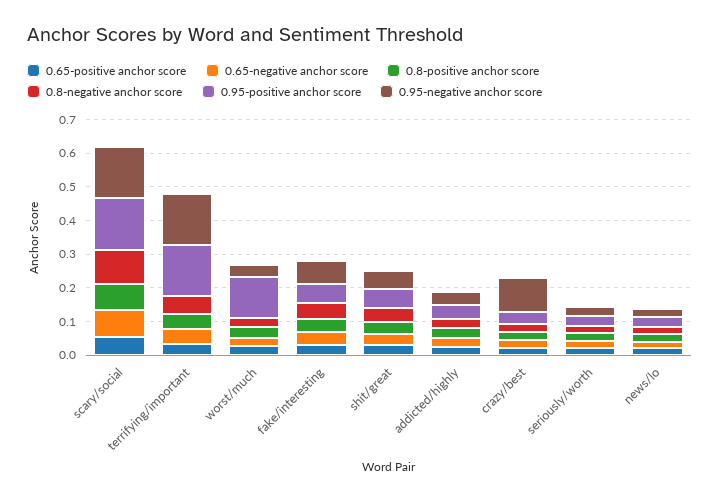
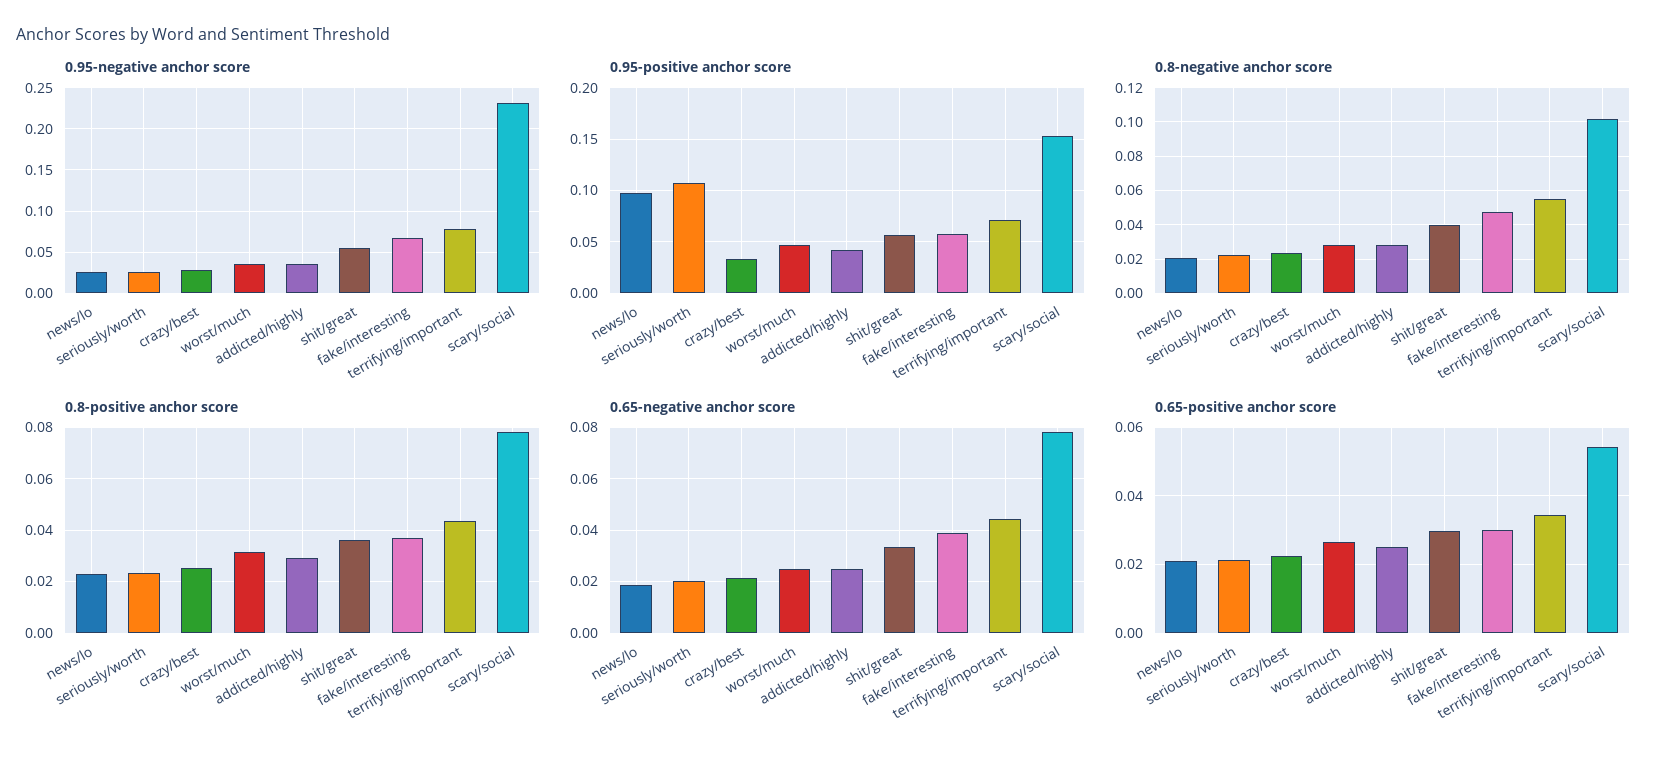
  {
    "0.65-positive anchor score": {
      "scary/social": 0.054,
      "terrifying/important": 0.034,
      "worst/much": 0.026,
      "fake/interesting": 0.03,
      "shit/great": 0.03,
      "addicted/highly": 0.026,
      "crazy/best": 0.022,
      "seriously/worth": 0.022,
      "news/lo": 0.02
    },
    "0.65-negative anchor score": {
      "scary/social": 0.0775,
      "terrifying/important": 0.045,
      "worst/much": 0.025,
      "fake/interesting": 0.04,
      "shit/great": 0.0325,
      "addicted/highly": 0.025,
      "crazy/best": 0.0225,
      "seriously/worth": 0.02,
      "news/lo": 0.0175
    },
    "0.8-positive anchor score": {
      "scary/social": 0.0775,
      "terrifying/important": 0.0425,
      "worst/much": 0.0325,
      "fake/interesting": 0.0375,
      "shit/great": 0.0375,
      "addicted/highly": 0.03,
      "crazy/best": 0.025,
      "seriously/worth": 0.0225,
      "news/lo": 0.0225
    },
    "0.8-negative anchor score": {
      "scary/social": 0.1,
      "terrifying/important": 0.055,
      "worst/much": 0.03,
      "fake/interesting": 0.05,
      "shit/great": 0.04,
      "addicted/highly": 0.03,
      "crazy/best": 0.025,
      "seriously/worth": 0.02,
      "news/lo": 0.02
    },
    "0.95-positive anchor score": {
      "scary/social": 0.15,
-     "terrifying/important": 0.15,
+     "terrifying/important": 0.07,
-     "worst/much": 0.125,
+     "worst/much": 0.05,
      "fake/interesting": 0.06,
      "shit/great": 0.06,
      "addicted/highly": 0.04,
      "crazy/best": 0.03,
-     "seriously/worth": 0.025,
+     "seriously/worth": 0.11,
-     "news/lo": 0.025
+     "news/lo": 0.1
    },
    "0.95-negative anchor score": {
-     "scary/social": 0.15,
+     "scary/social": 0.23,
-     "terrifying/important": 0.15,
+     "terrifying/important": 0.08,
      "worst/much": 0.04,
      "fake/interesting": 0.07,
      "shit/great": 0.05,
      "addicted/highly": 0.04,
-     "crazy/best": 0.1,
+     "crazy/best": 0.03,
      "seriously/worth": 0.03,
      "news/lo": 0.03
    }
  }

